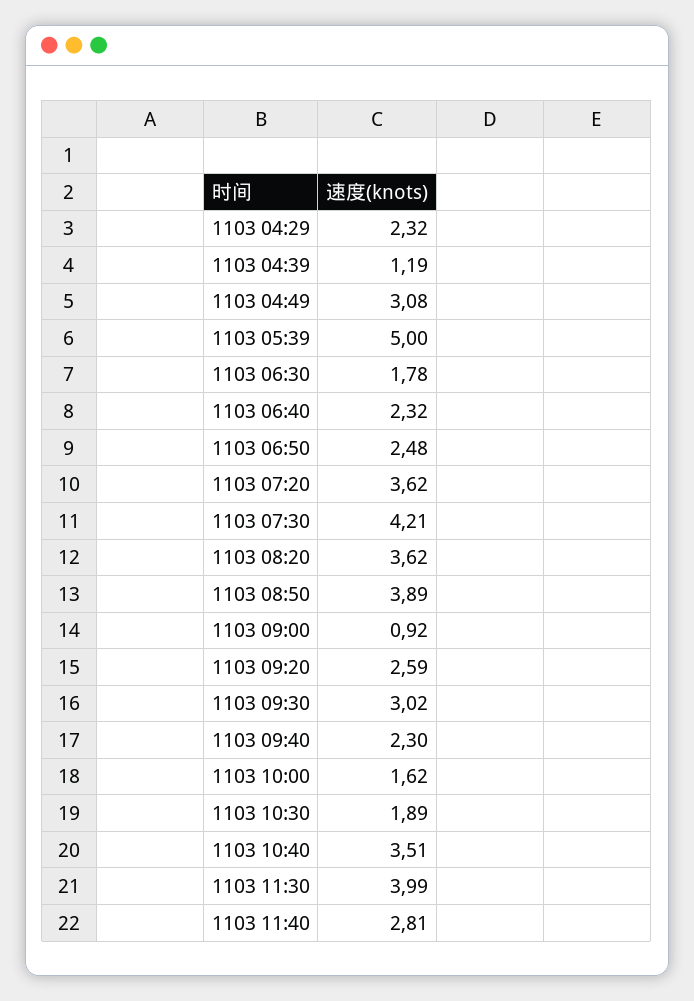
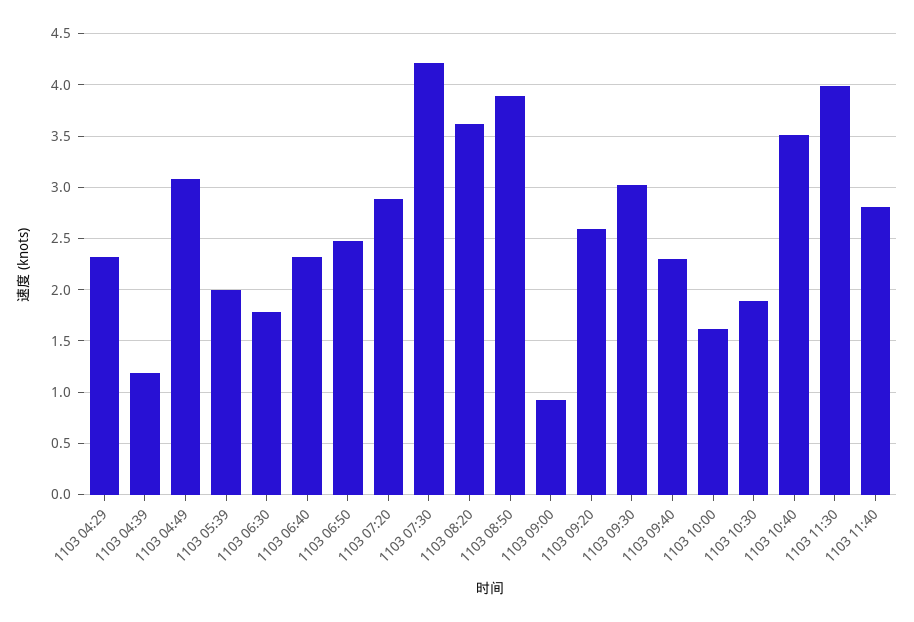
  {
    "1103 04:29": 2.32,
    "1103 04:39": 1.19,
    "1103 04:49": 3.08,
-   "1103 05:39": 5,
+   "1103 05:39": 2,
    "1103 06:30": 1.78,
    "1103 06:40": 2.32,
    "1103 06:50": 2.48,
-   "1103 07:20": 3.62,
+   "1103 07:20": 2.9,
    "1103 07:30": 4.21,
    "1103 08:20": 3.62,
    "1103 08:50": 3.89,
    "1103 09:00": 0.92,
    "1103 09:20": 2.59,
    "1103 09:30": 3.02,
    "1103 09:40": 2.3,
    "1103 10:00": 1.62,
    "1103 10:30": 1.89,
    "1103 10:40": 3.51,
    "1103 11:30": 3.99,
    "1103 11:40": 2.81
  }

